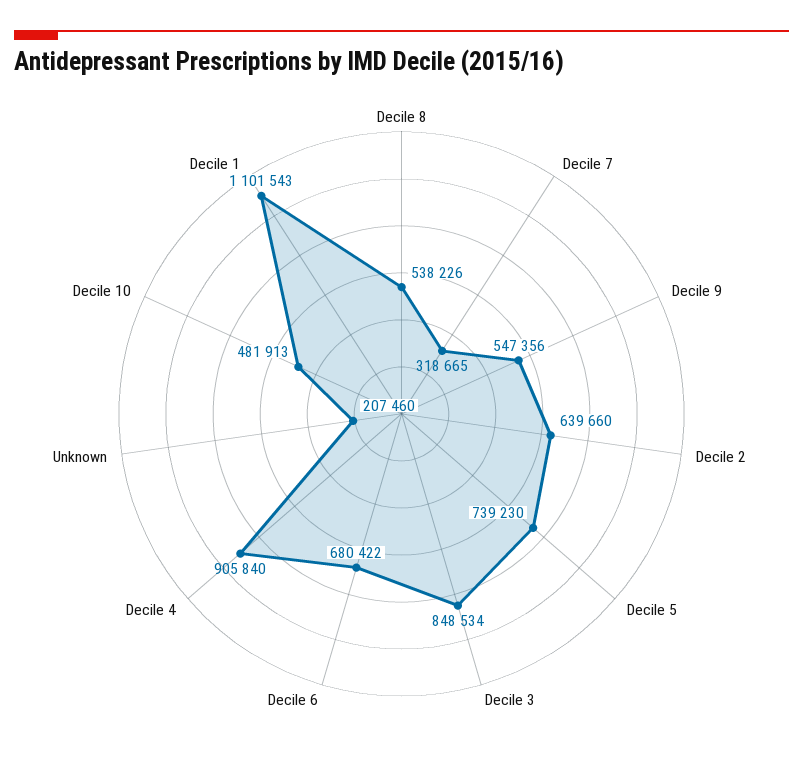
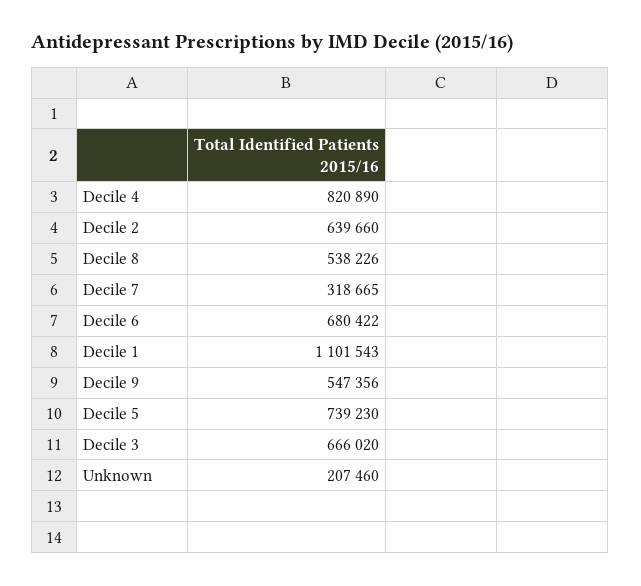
  {
    "Decile 8": 538226,
    "Decile 7": 318665,
    "Decile 9": 547356,
    "Decile 2": 639660,
    "Decile 5": 739230,
-   "Decile 3": 848534,
+   "Decile 3": 666020,
    "Decile 6": 680422,
-   "Decile 4": 905840,
+   "Decile 4": 820890,
    "Unknown": 207460,
-   "Decile 10": 481913,
    "Decile 1": 1101543
  }

